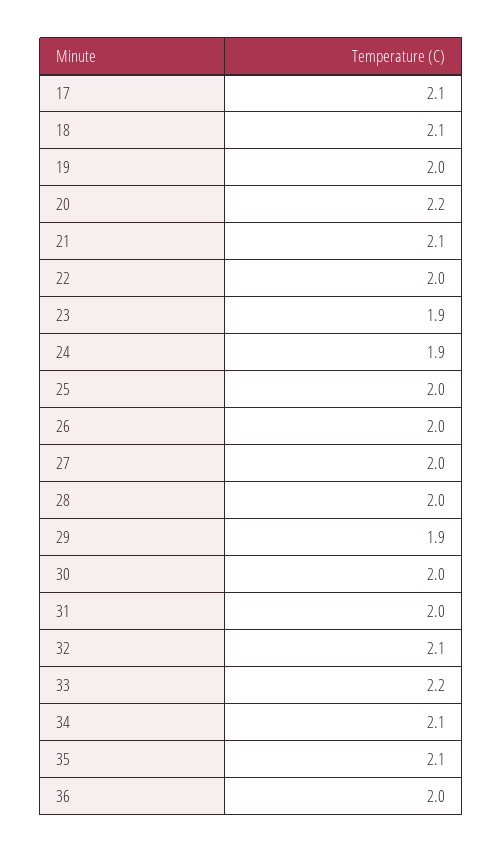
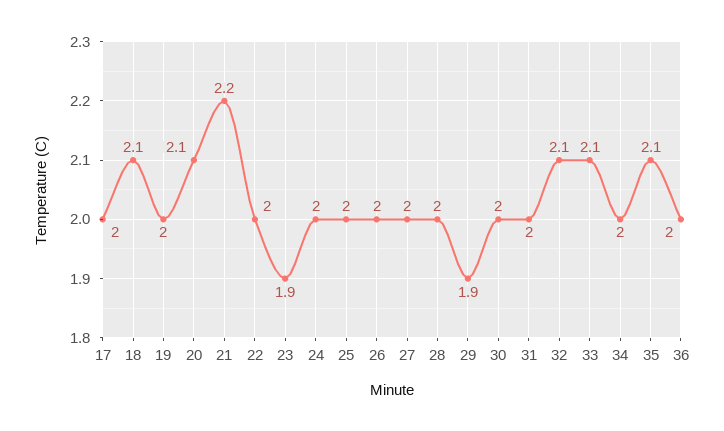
  {
-   "17": 2.1,
+   "17": 2,
    "18": 2.1,
    "19": 2,
-   "20": 2.2,
+   "20": 2.1,
-   "21": 2.1,
+   "21": 2.2,
    "22": 2,
    "23": 1.9,
-   "24": 1.9,
+   "24": 2,
    "25": 2,
    "26": 2,
    "27": 2,
    "28": 2,
    "29": 1.9,
    "30": 2,
    "31": 2,
    "32": 2.1,
-   "33": 2.2,
+   "33": 2.1,
-   "34": 2.1,
+   "34": 2,
    "35": 2.1,
    "36": 2
  }

